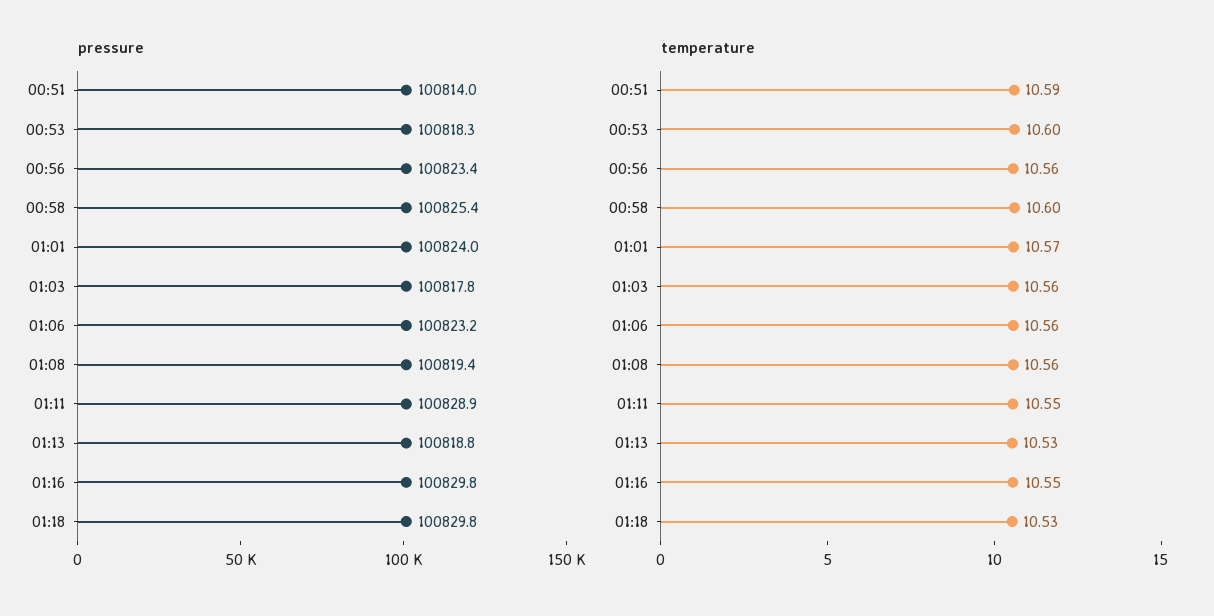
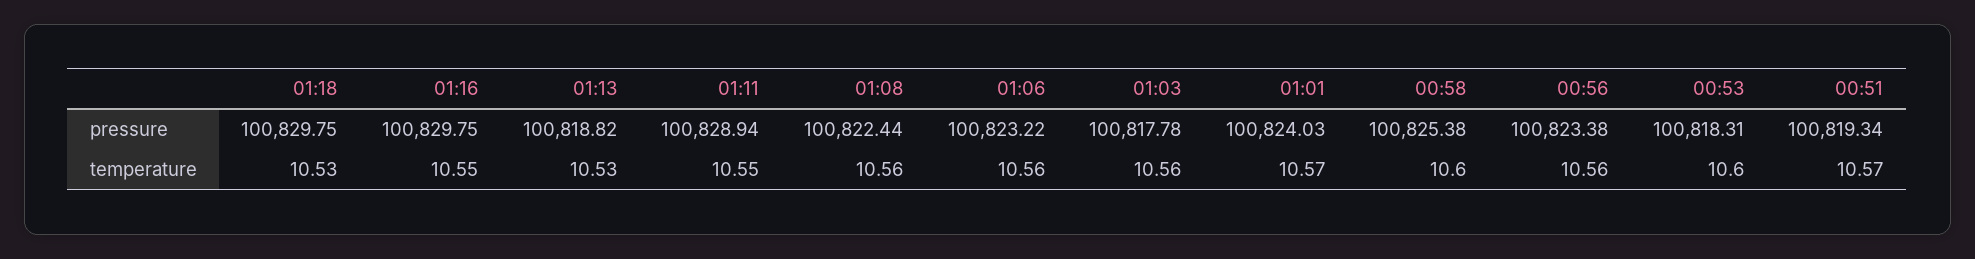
  {
    "pressure": {
-     "00:51": 100814,
+     "00:51": 100819.34,
      "00:53": 100818.31,
      "00:56": 100823.38,
      "00:58": 100825.38,
      "01:01": 100824.03,
      "01:03": 100817.78,
      "01:06": 100823.22,
-     "01:08": 100819.4,
+     "01:08": 100822.44,
      "01:11": 100828.94,
      "01:13": 100818.82,
      "01:16": 100829.75,
      "01:18": 100829.75
    },
    "temperature": {
-     "00:51": 10.59,
+     "00:51": 10.57,
      "00:53": 10.6,
      "00:56": 10.56,
      "00:58": 10.6,
      "01:01": 10.57,
      "01:03": 10.56,
      "01:06": 10.56,
      "01:08": 10.56,
      "01:11": 10.55,
      "01:13": 10.53,
      "01:16": 10.55,
      "01:18": 10.53
    }
  }

